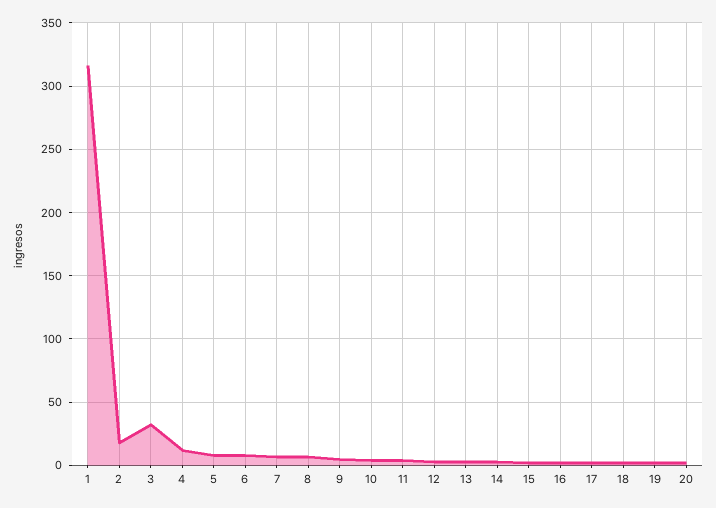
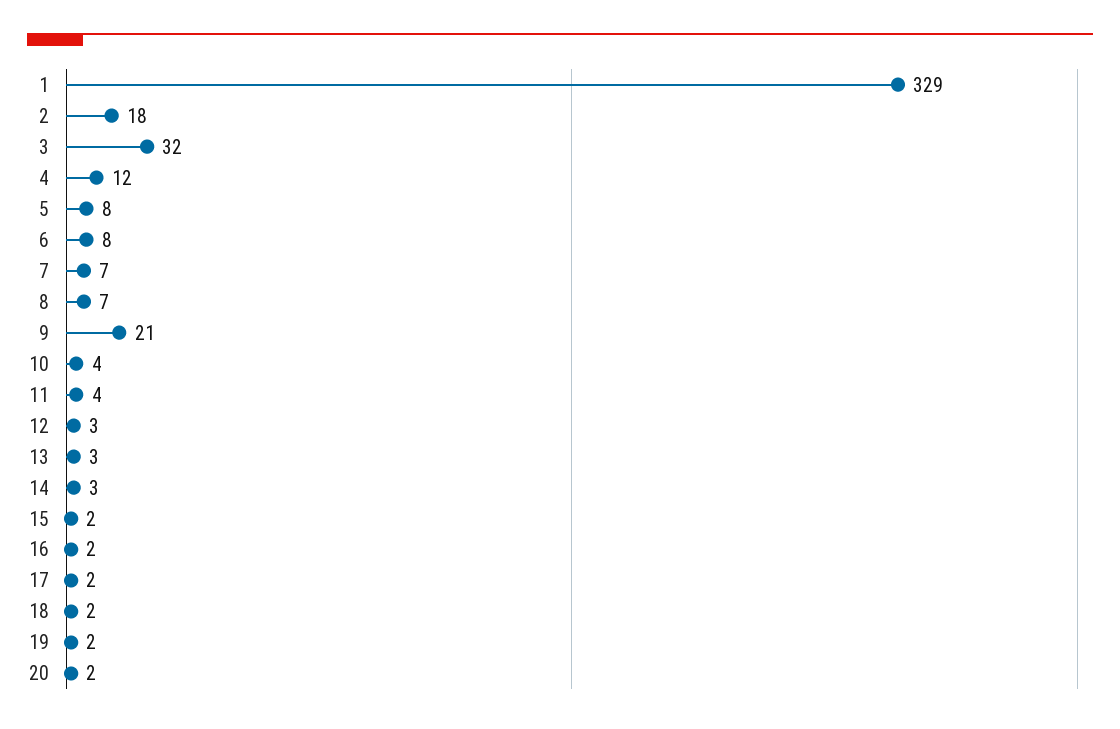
  {
-   "1": 315,
+   "1": 329,
    "2": 18,
    "3": 32,
    "4": 12,
    "5": 8,
    "6": 8,
    "7": 7,
    "8": 7,
-   "9": 5,
+   "9": 21,
    "10": 4,
    "11": 4,
    "12": 3,
    "13": 3,
    "14": 3,
    "15": 2,
    "16": 2,
    "17": 2,
    "18": 2,
    "19": 2,
    "20": 2
  }

